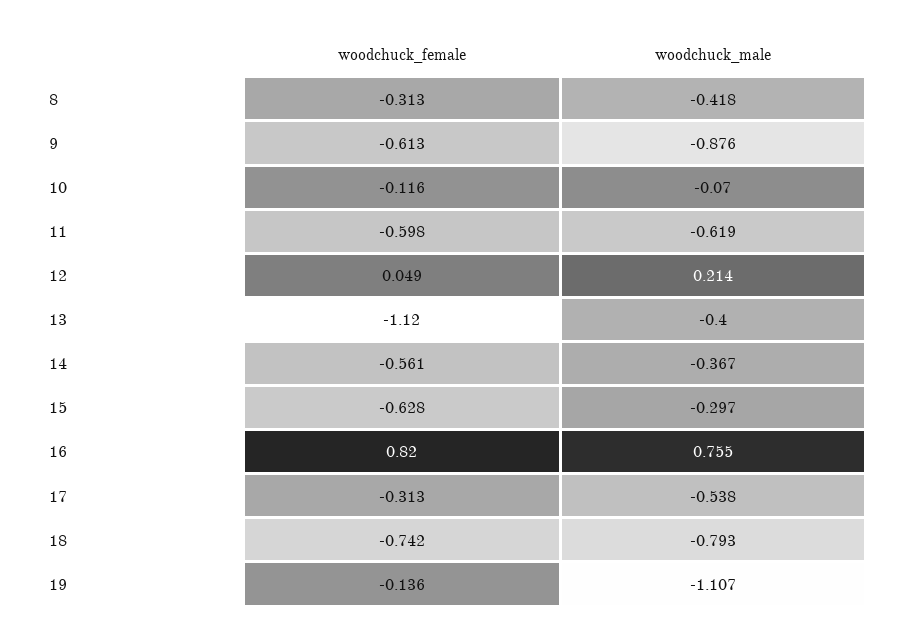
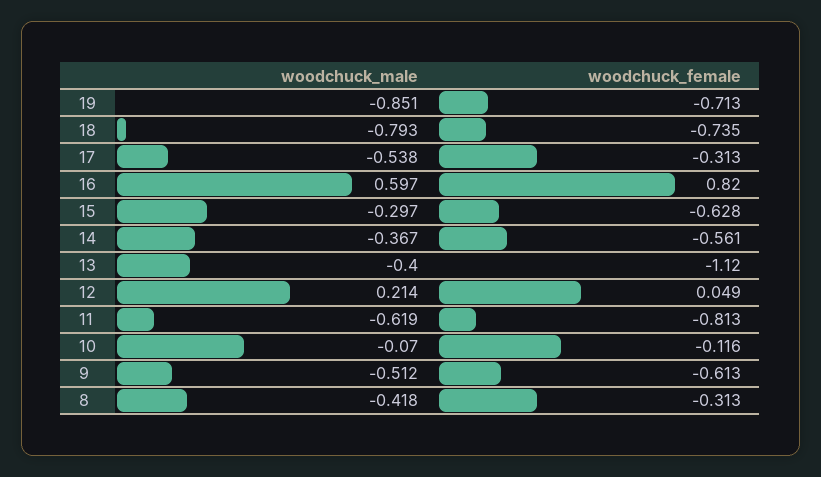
  {
    "woodchuck_female": {
      "8": -0.313,
      "9": -0.613,
      "10": -0.116,
-     "11": -0.598,
+     "11": -0.813,
      "12": 0.049,
      "13": -1.12,
      "14": -0.561,
      "15": -0.628,
      "16": 0.82,
      "17": -0.313,
-     "18": -0.742,
+     "18": -0.735,
-     "19": -0.136
+     "19": -0.713
    },
    "woodchuck_male": {
      "8": -0.418,
-     "9": -0.876,
+     "9": -0.512,
      "10": -0.07,
      "11": -0.619,
      "12": 0.214,
      "13": -0.4,
      "14": -0.367,
      "15": -0.297,
-     "16": 0.755,
+     "16": 0.597,
      "17": -0.538,
      "18": -0.793,
-     "19": -1.107
+     "19": -0.851
    }
  }

